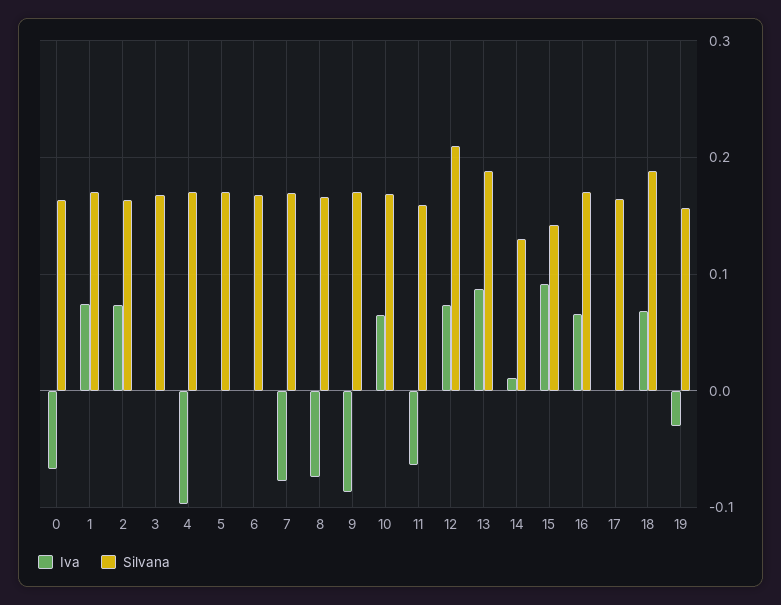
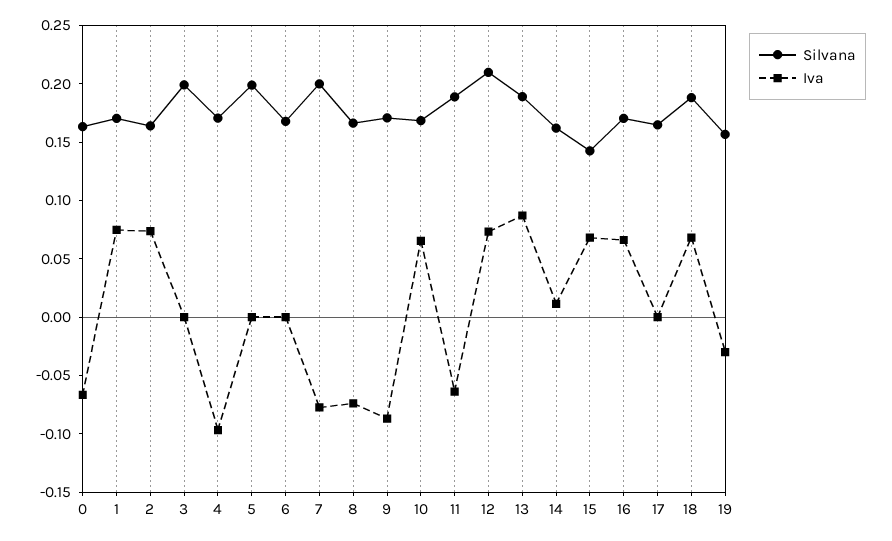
  {
    "Iva": {
      "0": -0.07,
      "1": 0.07,
      "2": 0.07,
      "3": 0,
      "4": -0.1,
      "5": 0,
      "6": 0,
      "7": -0.08,
      "8": -0.07,
      "9": -0.09,
      "10": 0.07,
      "11": -0.06,
      "12": 0.07,
      "13": 0.09,
      "14": 0.01,
-     "15": 0.09,
+     "15": 0.07,
      "16": 0.07,
      "17": 0,
      "18": 0.07,
      "19": -0.03
    },
    "Silvana": {
      "0": 0.16,
      "1": 0.17,
      "2": 0.16,
-     "3": 0.17,
+     "3": 0.2,
      "4": 0.17,
-     "5": 0.17,
+     "5": 0.2,
      "6": 0.17,
-     "7": 0.17,
+     "7": 0.2,
      "8": 0.17,
      "9": 0.17,
      "10": 0.17,
-     "11": 0.16,
+     "11": 0.19,
      "12": 0.21,
      "13": 0.19,
-     "14": 0.13,
+     "14": 0.16,
      "15": 0.14,
      "16": 0.17,
      "17": 0.16,
      "18": 0.19,
      "19": 0.16
    }
  }

